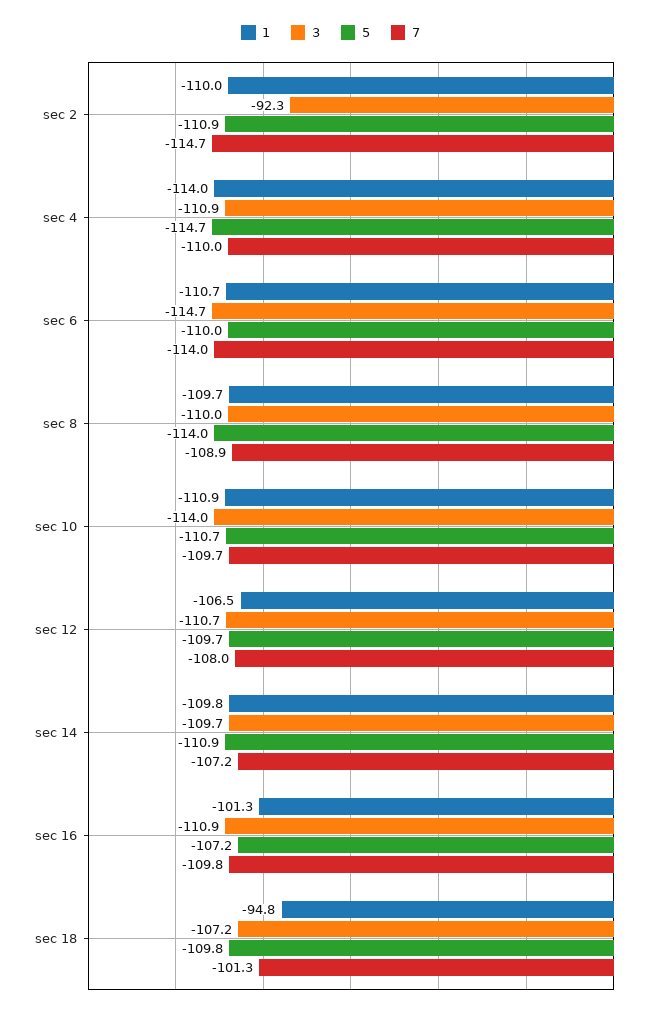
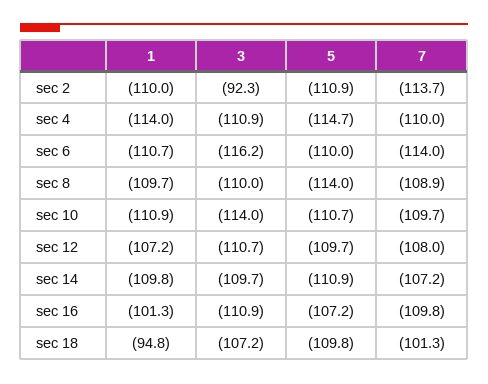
  {
    "1": {
      "sec 2": -110,
      "sec 4": -114,
      "sec 6": -110.7,
      "sec 8": -109.7,
      "sec 10": -110.9,
-     "sec 12": -106.5,
+     "sec 12": -107.2,
      "sec 14": -109.8,
      "sec 16": -101.3,
      "sec 18": -94.8
    },
    "3": {
      "sec 2": -92.3,
      "sec 4": -110.9,
-     "sec 6": -114.7,
+     "sec 6": -116.2,
      "sec 8": -110,
      "sec 10": -114,
      "sec 12": -110.7,
      "sec 14": -109.7,
      "sec 16": -110.9,
      "sec 18": -107.2
    },
    "5": {
      "sec 2": -110.9,
      "sec 4": -114.7,
      "sec 6": -110,
      "sec 8": -114,
      "sec 10": -110.7,
      "sec 12": -109.7,
      "sec 14": -110.9,
      "sec 16": -107.2,
      "sec 18": -109.8
    },
    "7": {
-     "sec 2": -114.7,
+     "sec 2": -113.7,
      "sec 4": -110,
      "sec 6": -114,
      "sec 8": -108.9,
      "sec 10": -109.7,
      "sec 12": -108,
      "sec 14": -107.2,
      "sec 16": -109.8,
      "sec 18": -101.3
    }
  }

